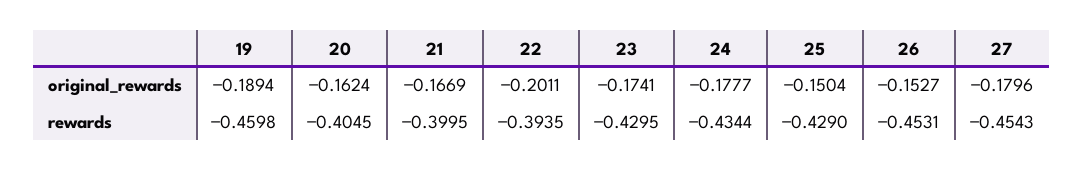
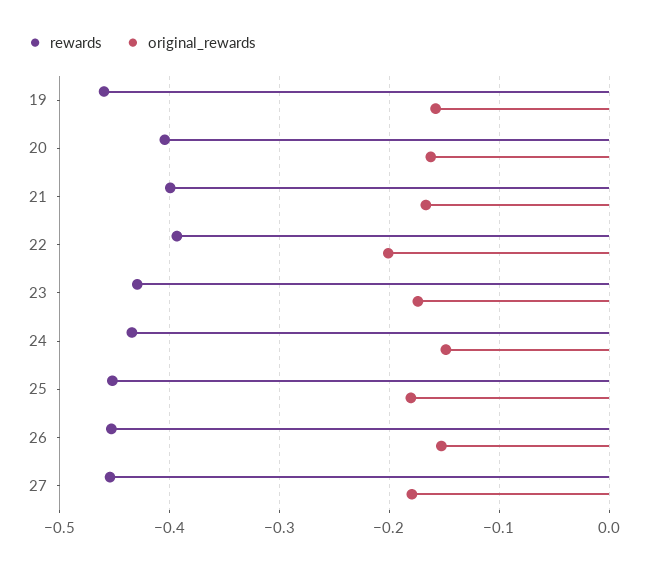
  {
    "original_rewards": {
-     "19": -0.1894,
+     "19": -0.16,
      "20": -0.1624,
      "21": -0.1669,
      "22": -0.2011,
      "23": -0.1741,
-     "24": -0.1777,
+     "24": -0.15,
-     "25": -0.1504,
+     "25": -0.18,
      "26": -0.1527,
      "27": -0.1796
    },
    "rewards": {
      "19": -0.4598,
      "20": -0.4045,
      "21": -0.3995,
      "22": -0.3935,
      "23": -0.4295,
      "24": -0.4344,
-     "25": -0.429,
+     "25": -0.45,
      "26": -0.4531,
      "27": -0.4543
    }
  }

